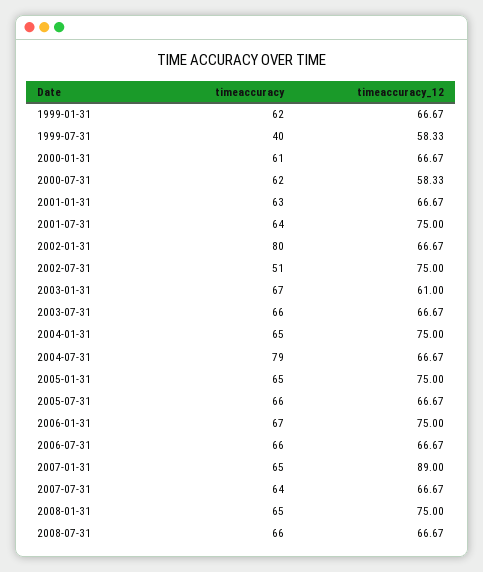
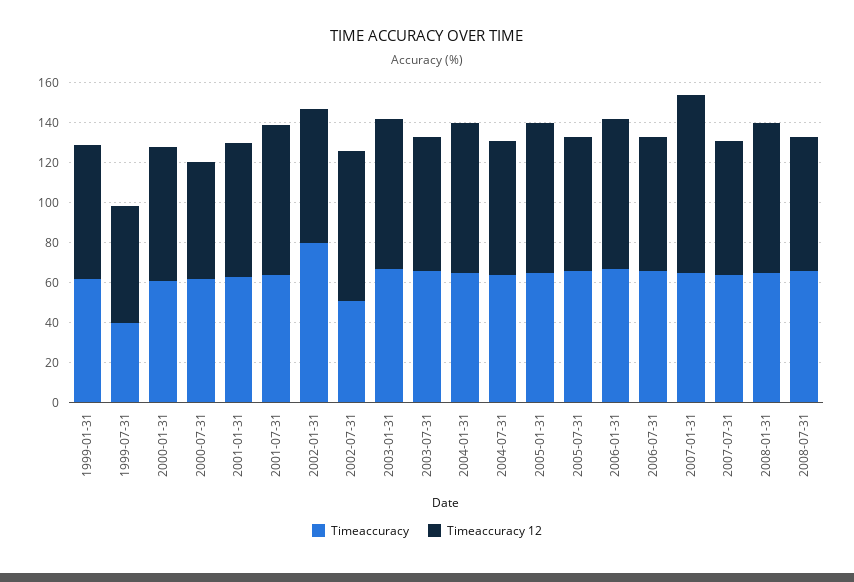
  {
    "timeaccuracy": {
      "1999-01-31": 62,
      "1999-07-31": 40,
      "2000-01-31": 61,
      "2000-07-31": 62,
      "2001-01-31": 63,
      "2001-07-31": 64,
      "2002-01-31": 80,
      "2002-07-31": 51,
      "2003-01-31": 67,
      "2003-07-31": 66,
      "2004-01-31": 65,
-     "2004-07-31": 79,
+     "2004-07-31": 65,
      "2005-01-31": 65,
      "2005-07-31": 66,
      "2006-01-31": 67,
      "2006-07-31": 66,
      "2007-01-31": 65,
      "2007-07-31": 64,
      "2008-01-31": 65,
      "2008-07-31": 66
    },
    "timeaccuracy_12": {
      "1999-01-31": 66.67,
      "1999-07-31": 58.33,
      "2000-01-31": 66.67,
      "2000-07-31": 58.33,
      "2001-01-31": 66.67,
      "2001-07-31": 75,
      "2002-01-31": 66.67,
      "2002-07-31": 75,
-     "2003-01-31": 61,
+     "2003-01-31": 75,
      "2003-07-31": 66.67,
      "2004-01-31": 75,
      "2004-07-31": 66.67,
      "2005-01-31": 75,
      "2005-07-31": 66.67,
      "2006-01-31": 75,
      "2006-07-31": 66.67,
      "2007-01-31": 89,
      "2007-07-31": 66.67,
      "2008-01-31": 75,
      "2008-07-31": 66.67
    }
  }

